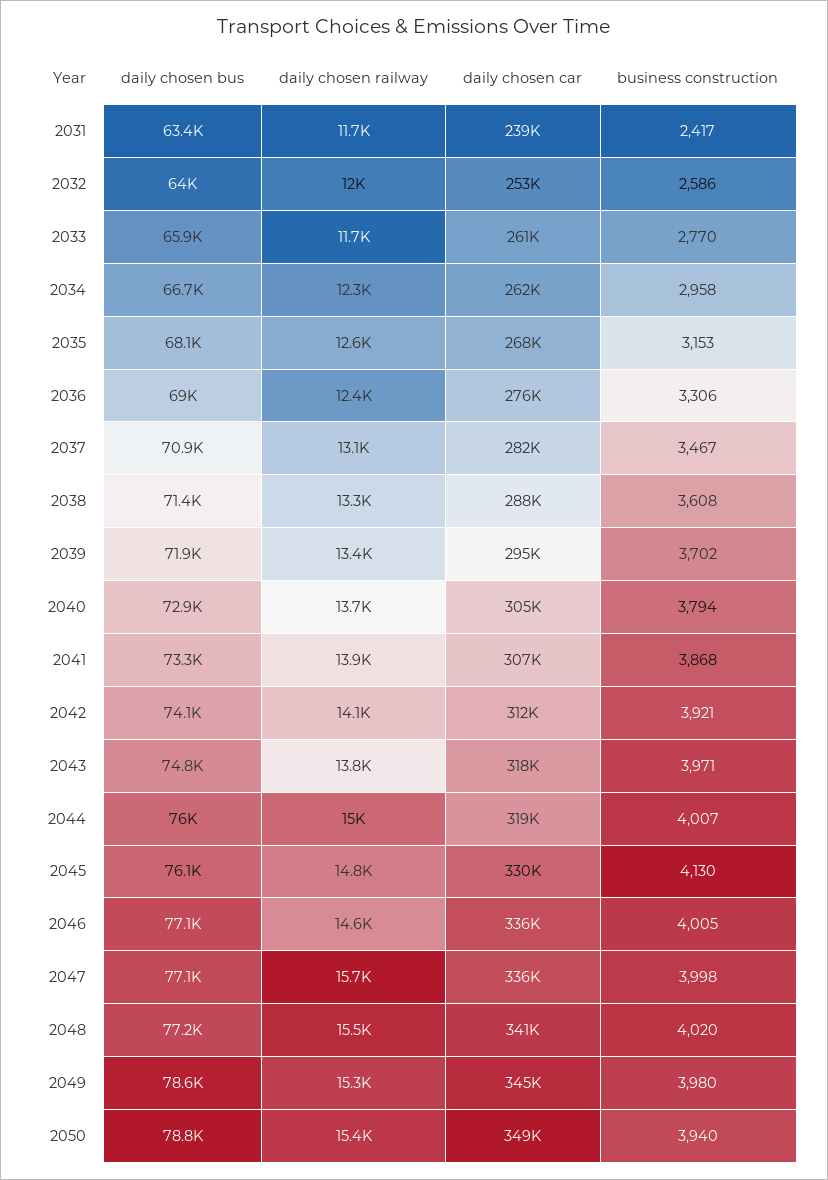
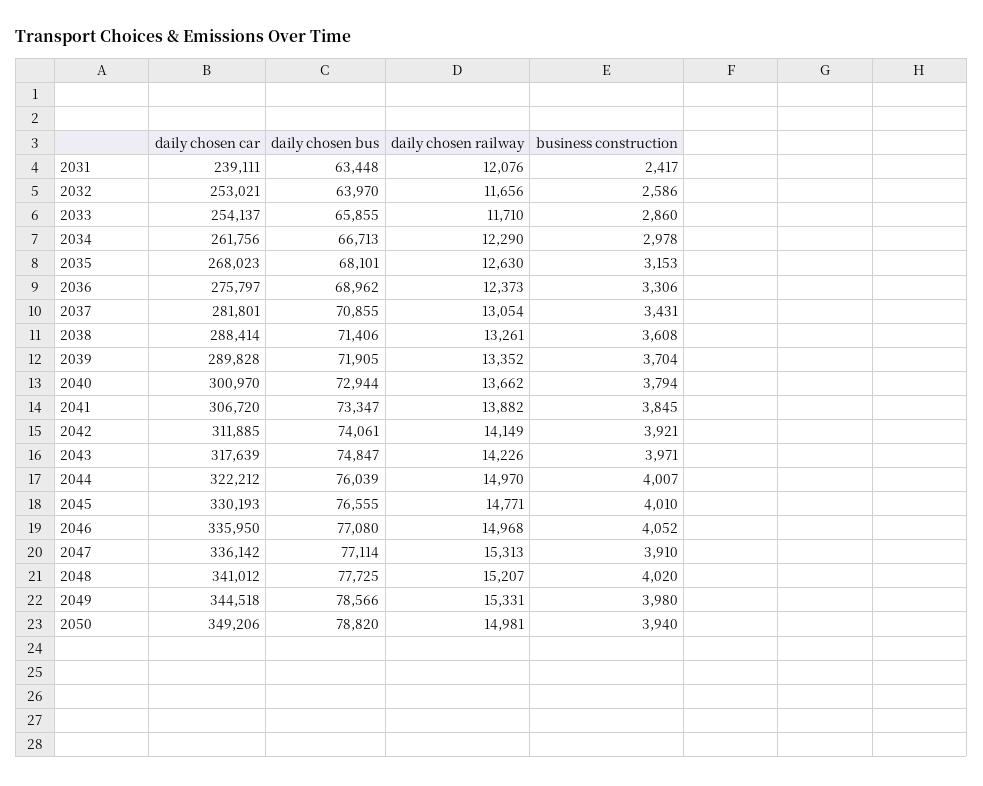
  {
    "daily chosen bus": {
      "2031": 63448,
      "2032": 63970,
      "2033": 65855,
      "2034": 66713,
      "2035": 68101,
      "2036": 68962,
      "2037": 70855,
      "2038": 71406,
      "2039": 71905,
      "2040": 72944,
      "2041": 73347,
      "2042": 74061,
      "2043": 74847,
      "2044": 76039,
-     "2045": 76100,
+     "2045": 76555,
      "2046": 77080,
      "2047": 77114,
-     "2048": 77200,
+     "2048": 77725,
      "2049": 78566,
      "2050": 78820
    },
    "daily chosen railway": {
-     "2031": 11700,
+     "2031": 12076,
-     "2032": 12000,
+     "2032": 11656,
      "2033": 11710,
      "2034": 12290,
      "2035": 12630,
      "2036": 12373,
      "2037": 13054,
      "2038": 13261,
      "2039": 13352,
      "2040": 13662,
      "2041": 13882,
      "2042": 14149,
-     "2043": 13800,
+     "2043": 14226,
      "2044": 14970,
      "2045": 14771,
-     "2046": 14600,
+     "2046": 14968,
-     "2047": 15700,
+     "2047": 15313,
-     "2048": 15500,
+     "2048": 15207,
      "2049": 15331,
-     "2050": 15400
+     "2050": 14981
    },
    "daily chosen car": {
      "2031": 239111,
      "2032": 253021,
-     "2033": 261000,
+     "2033": 254137,
      "2034": 261756,
      "2035": 268023,
      "2036": 275797,
      "2037": 281801,
      "2038": 288414,
-     "2039": 295000,
+     "2039": 289828,
-     "2040": 305000,
+     "2040": 300970,
      "2041": 306720,
      "2042": 311885,
      "2043": 317639,
-     "2044": 319000,
+     "2044": 322212,
      "2045": 330193,
      "2046": 335950,
      "2047": 336142,
      "2048": 341012,
      "2049": 344518,
      "2050": 349206
    },
    "business construction": {
      "2031": 2417,
      "2032": 2586,
-     "2033": 2770,
+     "2033": 2860,
-     "2034": 2958,
+     "2034": 2978,
      "2035": 3153,
      "2036": 3306,
-     "2037": 3467,
+     "2037": 3431,
      "2038": 3608,
-     "2039": 3702,
+     "2039": 3704,
      "2040": 3794,
-     "2041": 3868,
+     "2041": 3845,
      "2042": 3921,
      "2043": 3971,
      "2044": 4007,
-     "2045": 4130,
+     "2045": 4010,
-     "2046": 4005,
+     "2046": 4052,
-     "2047": 3998,
+     "2047": 3910,
      "2048": 4020,
      "2049": 3980,
      "2050": 3940
    }
  }

